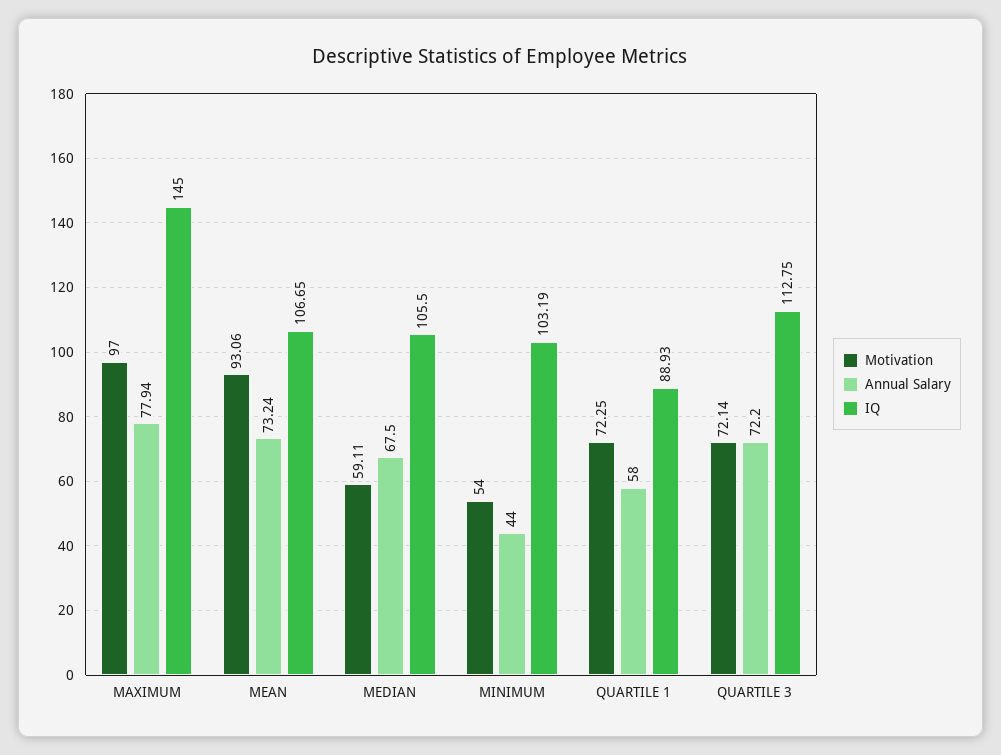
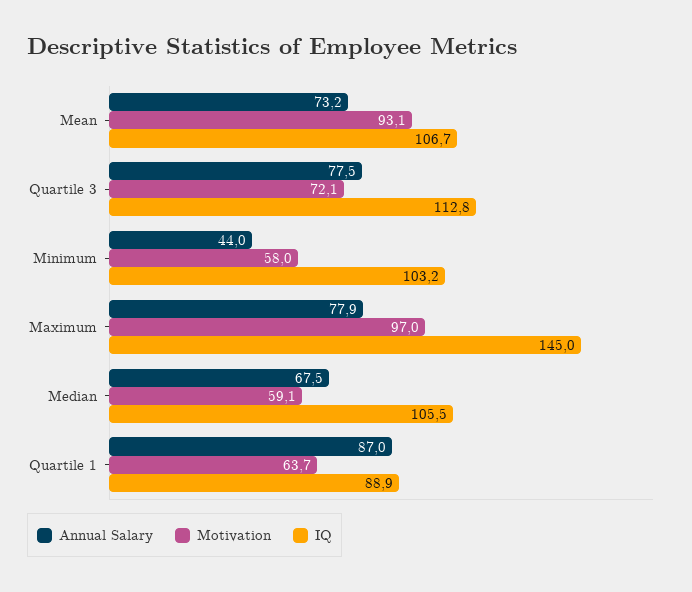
  {
    "Motivation": {
      "MAXIMUM": 97,
      "MEAN": 93.06,
      "MEDIAN": 59.11,
-     "MINIMUM": 54,
+     "MINIMUM": 58,
-     "QUARTILE 1": 72.25,
+     "QUARTILE 1": 63.7,
      "QUARTILE 3": 72.14
    },
    "Annual Salary": {
      "MAXIMUM": 77.94,
      "MEAN": 73.24,
      "MEDIAN": 67.5,
      "MINIMUM": 44,
-     "QUARTILE 1": 58,
+     "QUARTILE 1": 87,
-     "QUARTILE 3": 72.2
+     "QUARTILE 3": 77.5
    },
    "IQ": {
      "MAXIMUM": 145,
      "MEAN": 106.65,
      "MEDIAN": 105.5,
      "MINIMUM": 103.19,
      "QUARTILE 1": 88.93,
      "QUARTILE 3": 112.75
    }
  }

